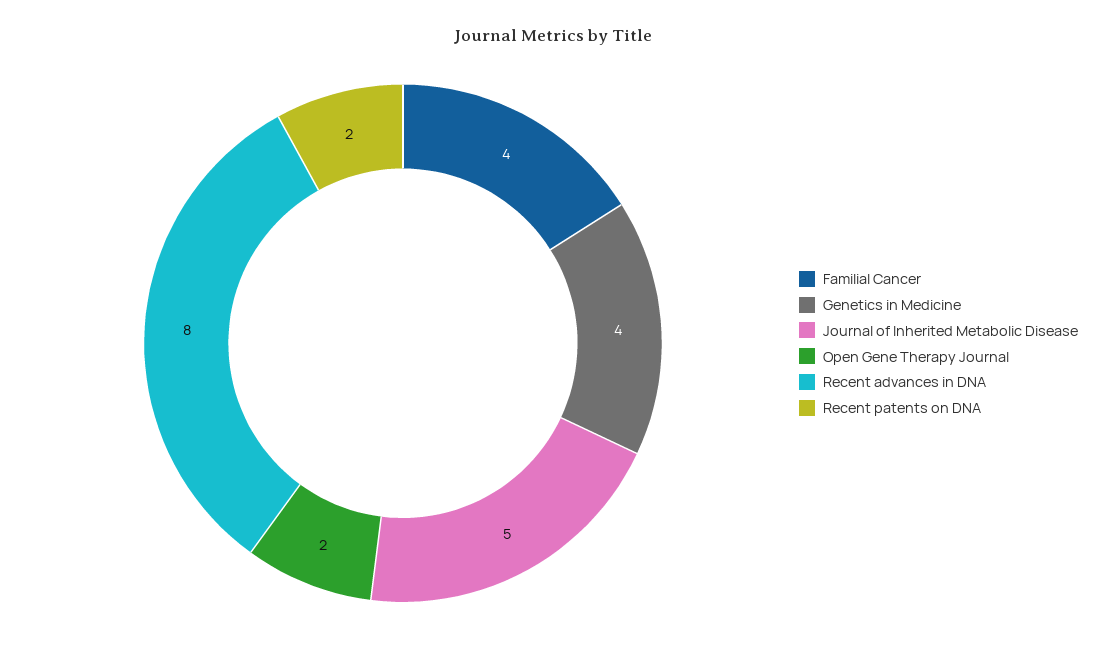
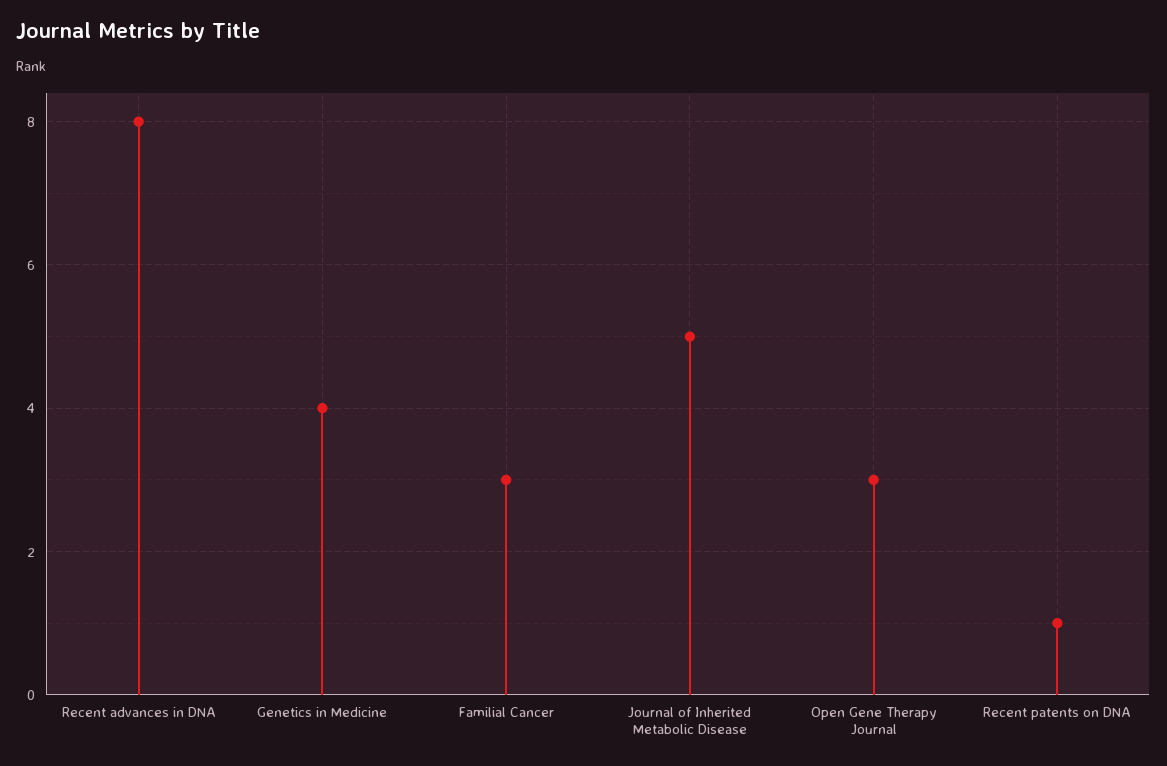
  {
-   "Familial Cancer": 4,
+   "Familial Cancer": 3,
    "Genetics in Medicine": 4,
    "Journal of Inherited Metabolic Disease": 5,
-   "Open Gene Therapy Journal": 2,
+   "Open Gene Therapy Journal": 3,
    "Recent advances in DNA": 8,
-   "Recent patents on DNA": 2
+   "Recent patents on DNA": 1
  }

